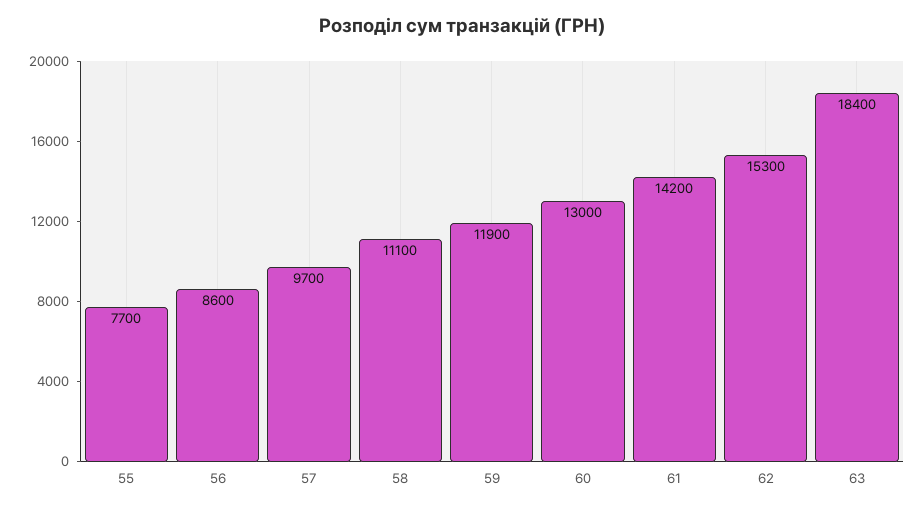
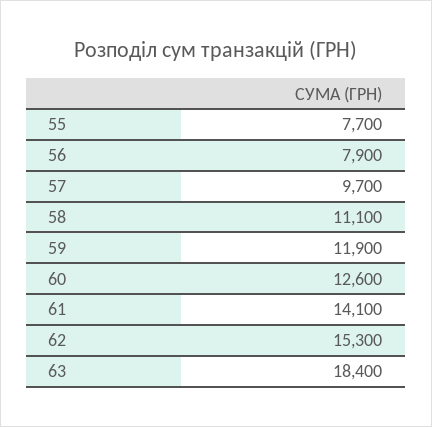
  {
    "55": 7700,
-   "56": 8600,
+   "56": 7900,
    "57": 9700,
    "58": 11100,
    "59": 11900,
-   "60": 13000,
+   "60": 12600,
-   "61": 14200,
+   "61": 14100,
    "62": 15300,
    "63": 18400
  }

